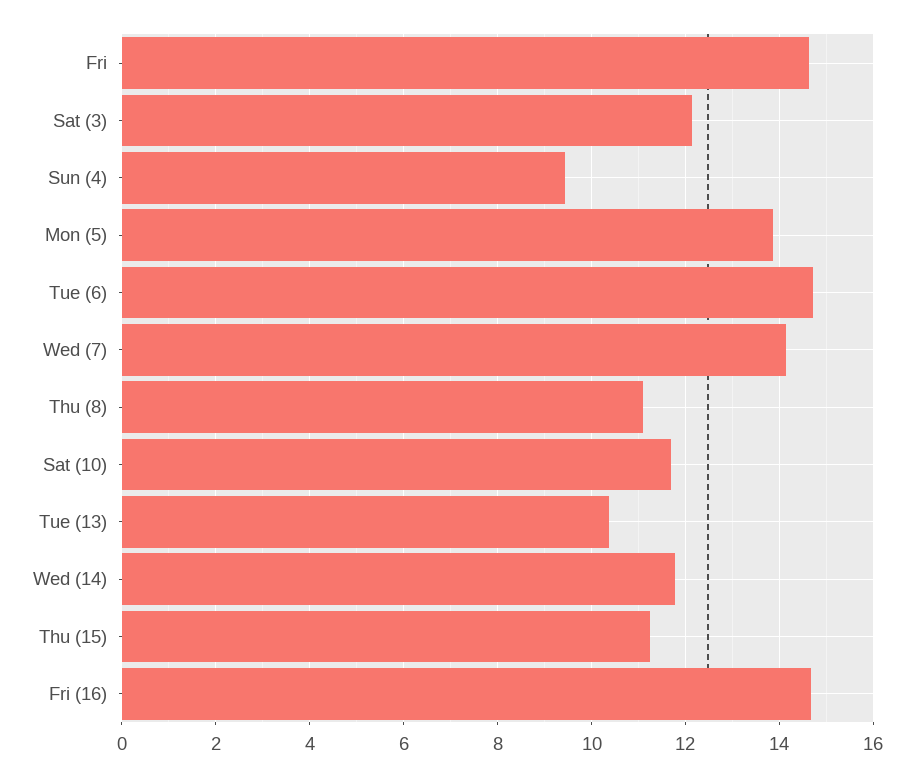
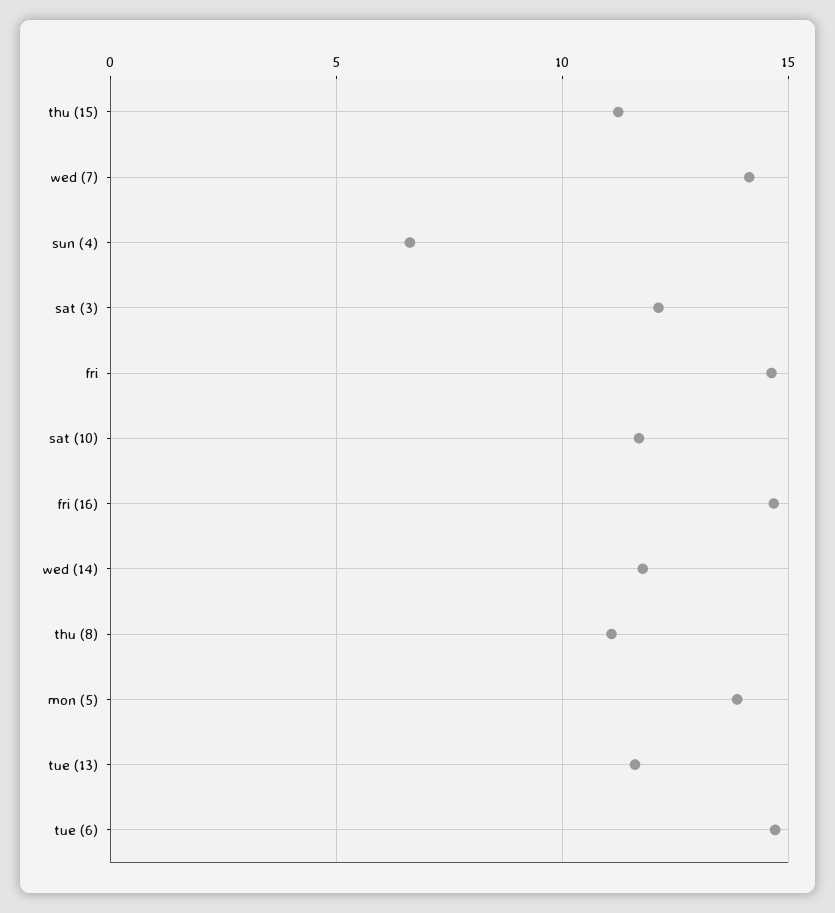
  {
    "Fri": 14.6,
    "Sat (3)": 12.2,
-   "Sun (4)": 9.4,
+   "Sun (4)": 6.5,
    "Mon (5)": 13.8,
    "Tue (6)": 14.8,
    "Wed (7)": 14.2,
    "Thu (8)": 11,
    "Sat (10)": 11.8,
-   "Tue (13)": 10.4,
+   "Tue (13)": 11.5,
    "Wed (14)": 11.8,
    "Thu (15)": 11.2,
    "Fri (16)": 14.6
  }

